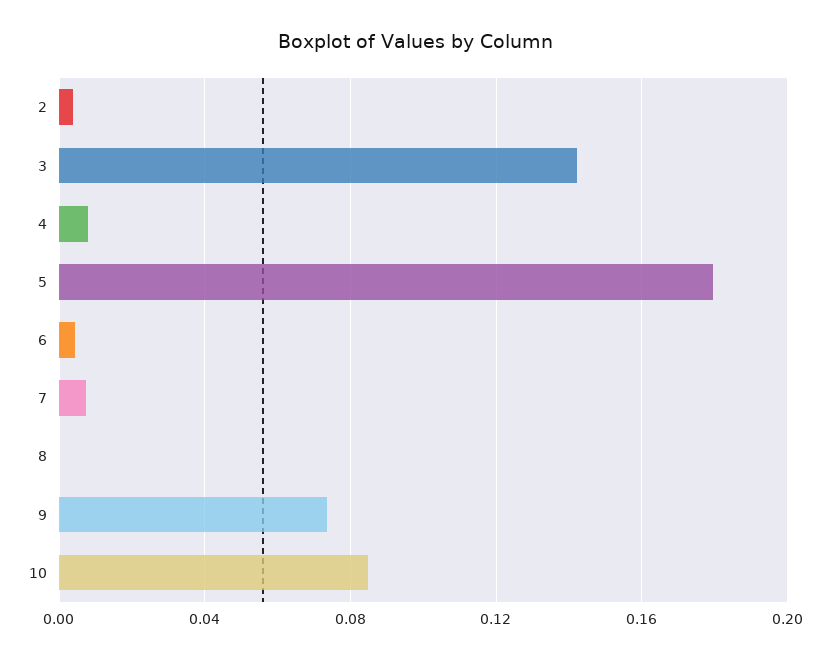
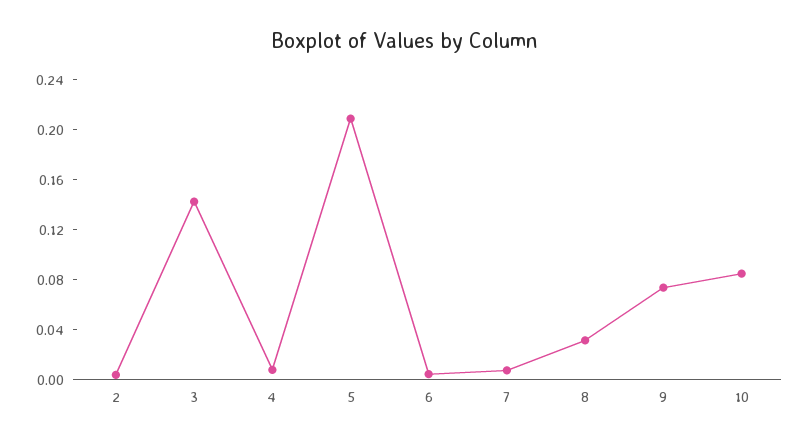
  {
    "2": 0.005,
    "3": 0.14,
    "4": 0.01,
-   "5": 0.18,
+   "5": 0.21,
    "6": 0.005,
    "7": 0.005,
-   "8": 0,
+   "8": 0.03,
    "9": 0.075,
    "10": 0.085
  }

